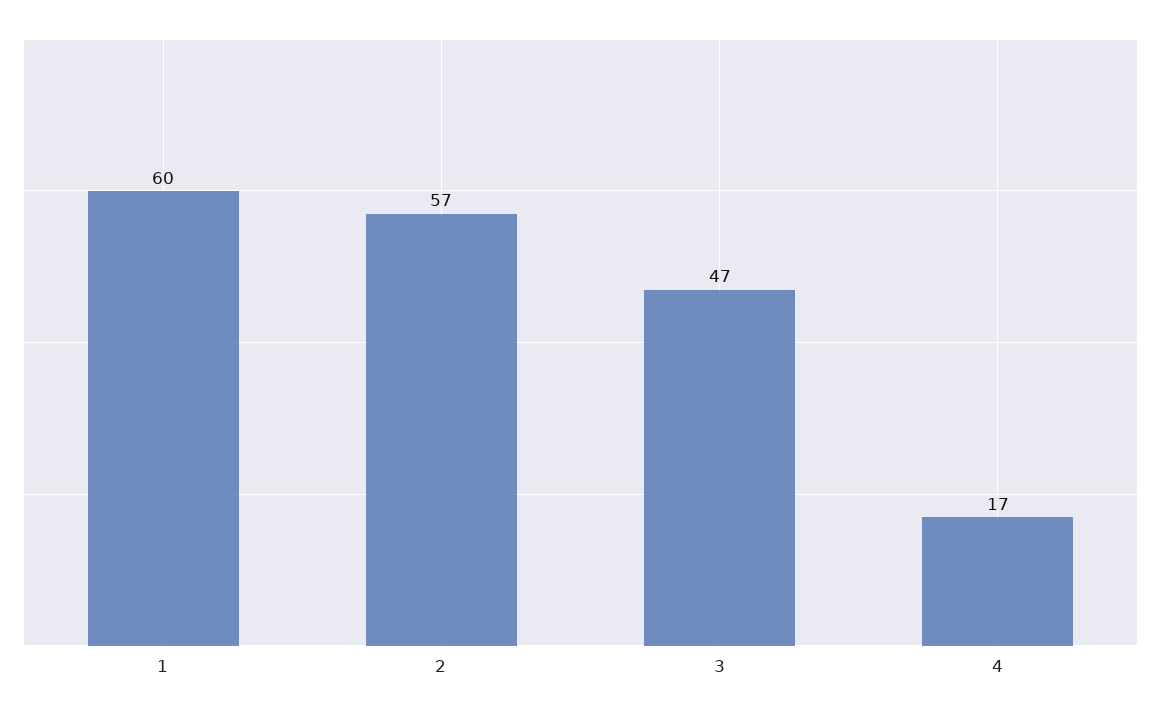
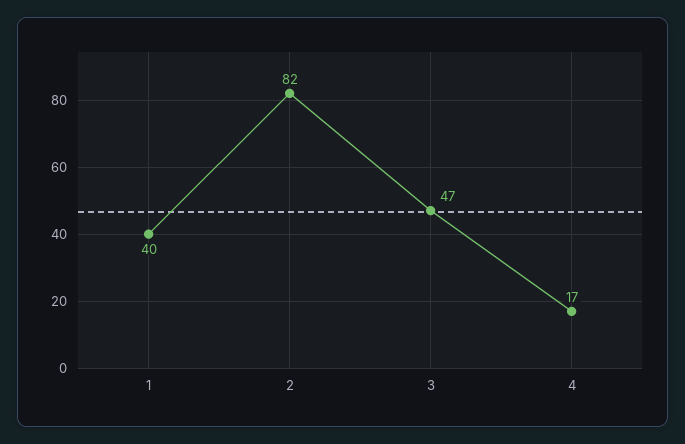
  {
-   "1": 60,
+   "1": 40,
-   "2": 57,
+   "2": 82,
    "3": 47,
    "4": 17
  }

